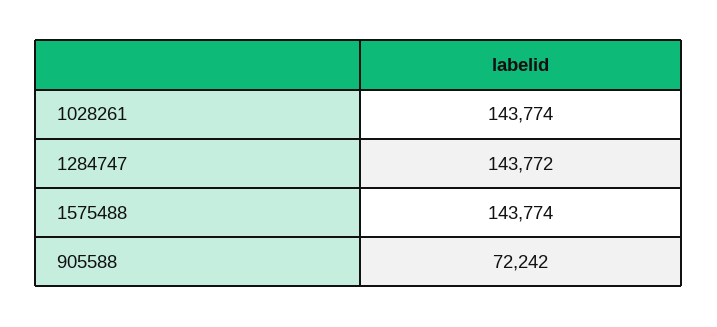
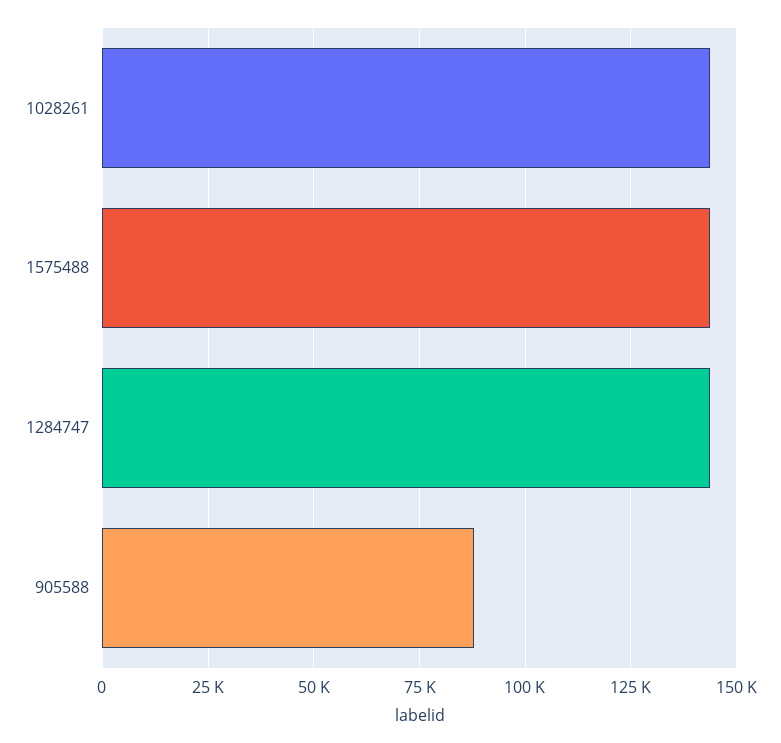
  {
    "1028261": 143774,
    "1284747": 143772,
    "1575488": 143774,
-   "905588": 72242
+   "905588": 87500
  }

